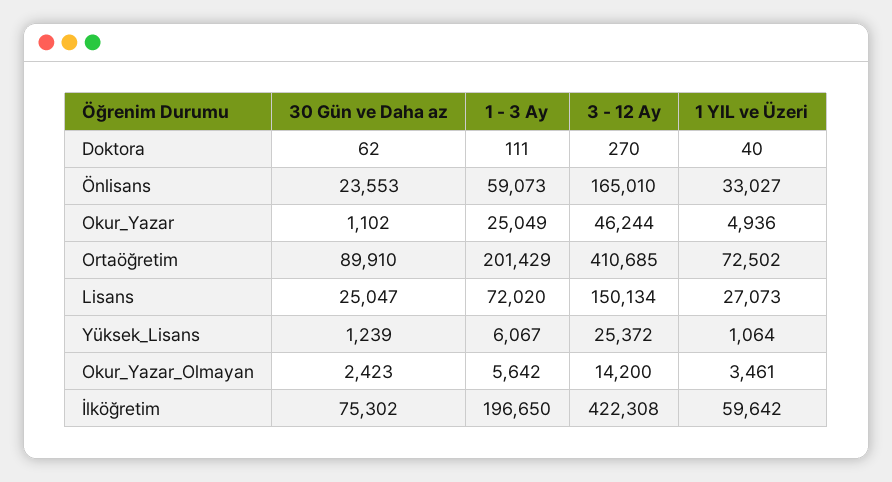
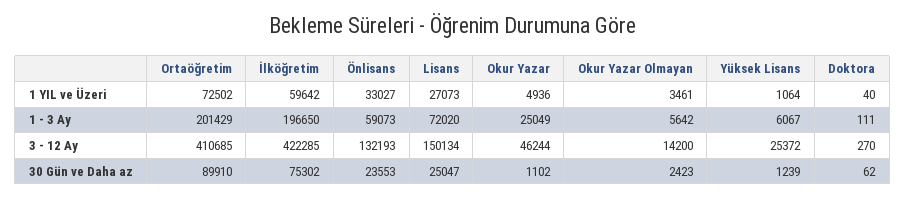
  {
    "30 Gün ve Daha az": {
      "Doktora": 62,
      "Önlisans": 23553,
      "Okur_Yazar": 1102,
      "Ortaöğretim": 89910,
      "Lisans": 25047,
      "Yüksek_Lisans": 1239,
      "Okur_Yazar_Olmayan": 2423,
      "İlköğretim": 75302
    },
    "1 - 3 Ay": {
      "Doktora": 111,
      "Önlisans": 59073,
      "Okur_Yazar": 25049,
      "Ortaöğretim": 201429,
      "Lisans": 72020,
      "Yüksek_Lisans": 6067,
      "Okur_Yazar_Olmayan": 5642,
      "İlköğretim": 196650
    },
    "3 - 12 Ay": {
      "Doktora": 270,
-     "Önlisans": 165010,
+     "Önlisans": 132193,
      "Okur_Yazar": 46244,
      "Ortaöğretim": 410685,
      "Lisans": 150134,
      "Yüksek_Lisans": 25372,
      "Okur_Yazar_Olmayan": 14200,
-     "İlköğretim": 422308
+     "İlköğretim": 422285
    },
    "1 YIL ve Üzeri": {
      "Doktora": 40,
      "Önlisans": 33027,
      "Okur_Yazar": 4936,
      "Ortaöğretim": 72502,
      "Lisans": 27073,
      "Yüksek_Lisans": 1064,
      "Okur_Yazar_Olmayan": 3461,
      "İlköğretim": 59642
    }
  }

